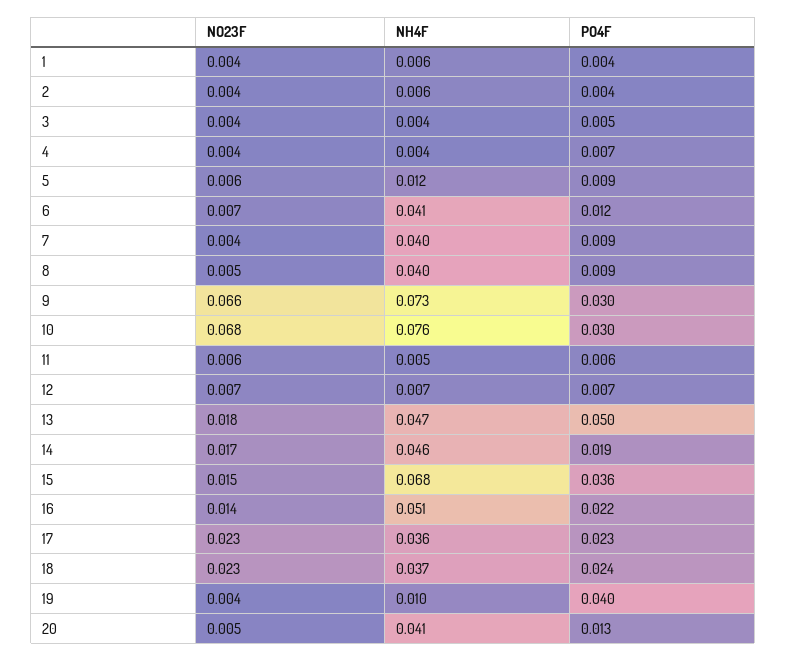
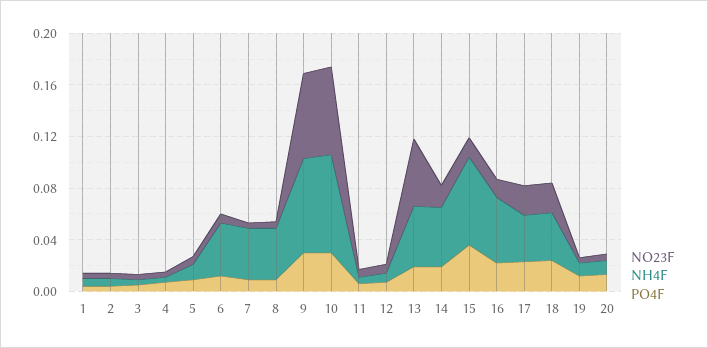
  {
    "NO23F": {
      "1": 0.004,
      "2": 0.004,
      "3": 0.004,
      "4": 0.004,
      "5": 0.006,
      "6": 0.007,
      "7": 0.004,
      "8": 0.005,
      "9": 0.066,
      "10": 0.068,
      "11": 0.006,
      "12": 0.007,
-     "13": 0.018,
+     "13": 0.05,
      "14": 0.017,
      "15": 0.015,
      "16": 0.014,
      "17": 0.023,
      "18": 0.023,
      "19": 0.004,
      "20": 0.005
    },
    "NH4F": {
      "1": 0.006,
      "2": 0.006,
      "3": 0.004,
      "4": 0.004,
      "5": 0.012,
      "6": 0.041,
      "7": 0.04,
      "8": 0.04,
      "9": 0.073,
      "10": 0.076,
      "11": 0.005,
      "12": 0.007,
      "13": 0.047,
      "14": 0.046,
      "15": 0.068,
      "16": 0.051,
      "17": 0.036,
      "18": 0.037,
      "19": 0.01,
-     "20": 0.041
+     "20": 0.01
    },
    "PO4F": {
      "1": 0.004,
      "2": 0.004,
      "3": 0.005,
      "4": 0.007,
      "5": 0.009,
      "6": 0.012,
      "7": 0.009,
      "8": 0.009,
      "9": 0.03,
      "10": 0.03,
      "11": 0.006,
      "12": 0.007,
-     "13": 0.05,
+     "13": 0.02,
      "14": 0.019,
      "15": 0.036,
      "16": 0.022,
      "17": 0.023,
      "18": 0.024,
-     "19": 0.04,
+     "19": 0.01,
      "20": 0.013
    }
  }

